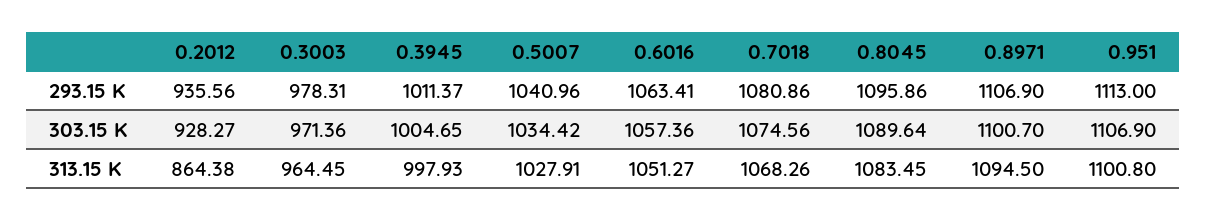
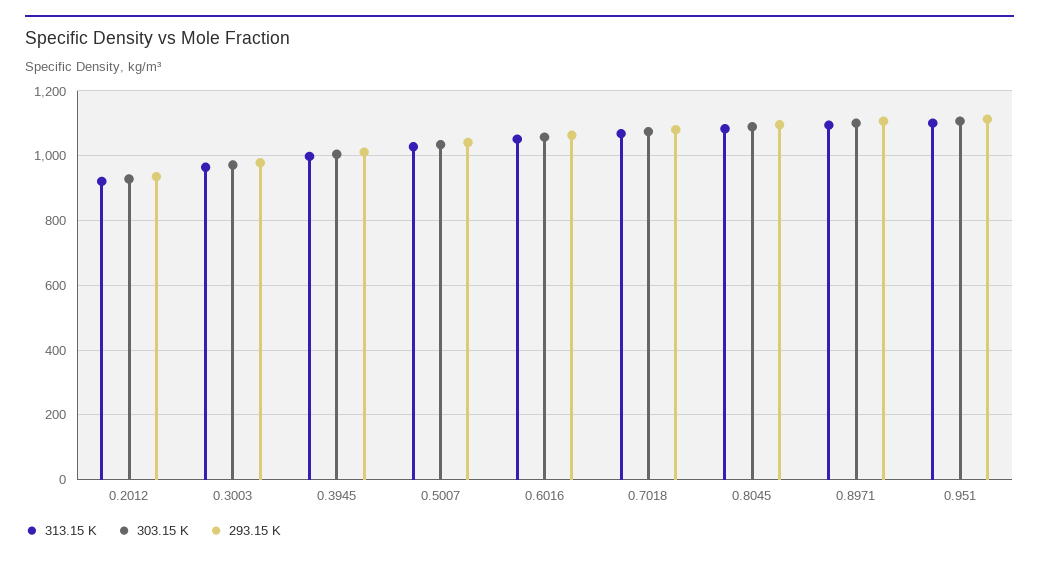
  {
    "293.15 K": {
      "0.2012": 935.56,
      "0.3003": 978.31,
      "0.3945": 1011.37,
      "0.5007": 1040.96,
      "0.6016": 1063.41,
      "0.7018": 1080.86,
      "0.8045": 1095.86,
      "0.8971": 1106.9,
      "0.951": 1113
    },
    "303.15 K": {
      "0.2012": 928.27,
      "0.3003": 971.36,
      "0.3945": 1004.65,
      "0.5007": 1034.42,
      "0.6016": 1057.36,
      "0.7018": 1074.56,
      "0.8045": 1089.64,
      "0.8971": 1100.7,
      "0.951": 1106.9
    },
    "313.15 K": {
-     "0.2012": 864.38,
+     "0.2012": 920,
      "0.3003": 964.45,
      "0.3945": 997.93,
      "0.5007": 1027.91,
      "0.6016": 1051.27,
      "0.7018": 1068.26,
      "0.8045": 1083.45,
      "0.8971": 1094.5,
      "0.951": 1100.8
    }
  }

